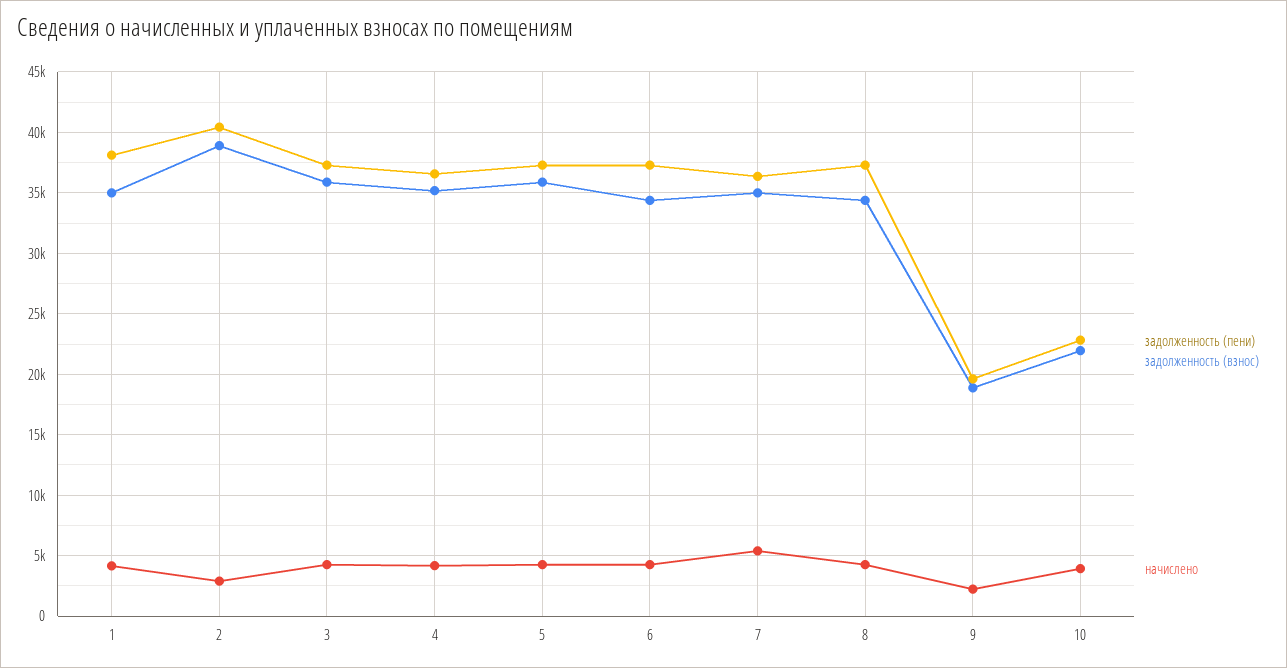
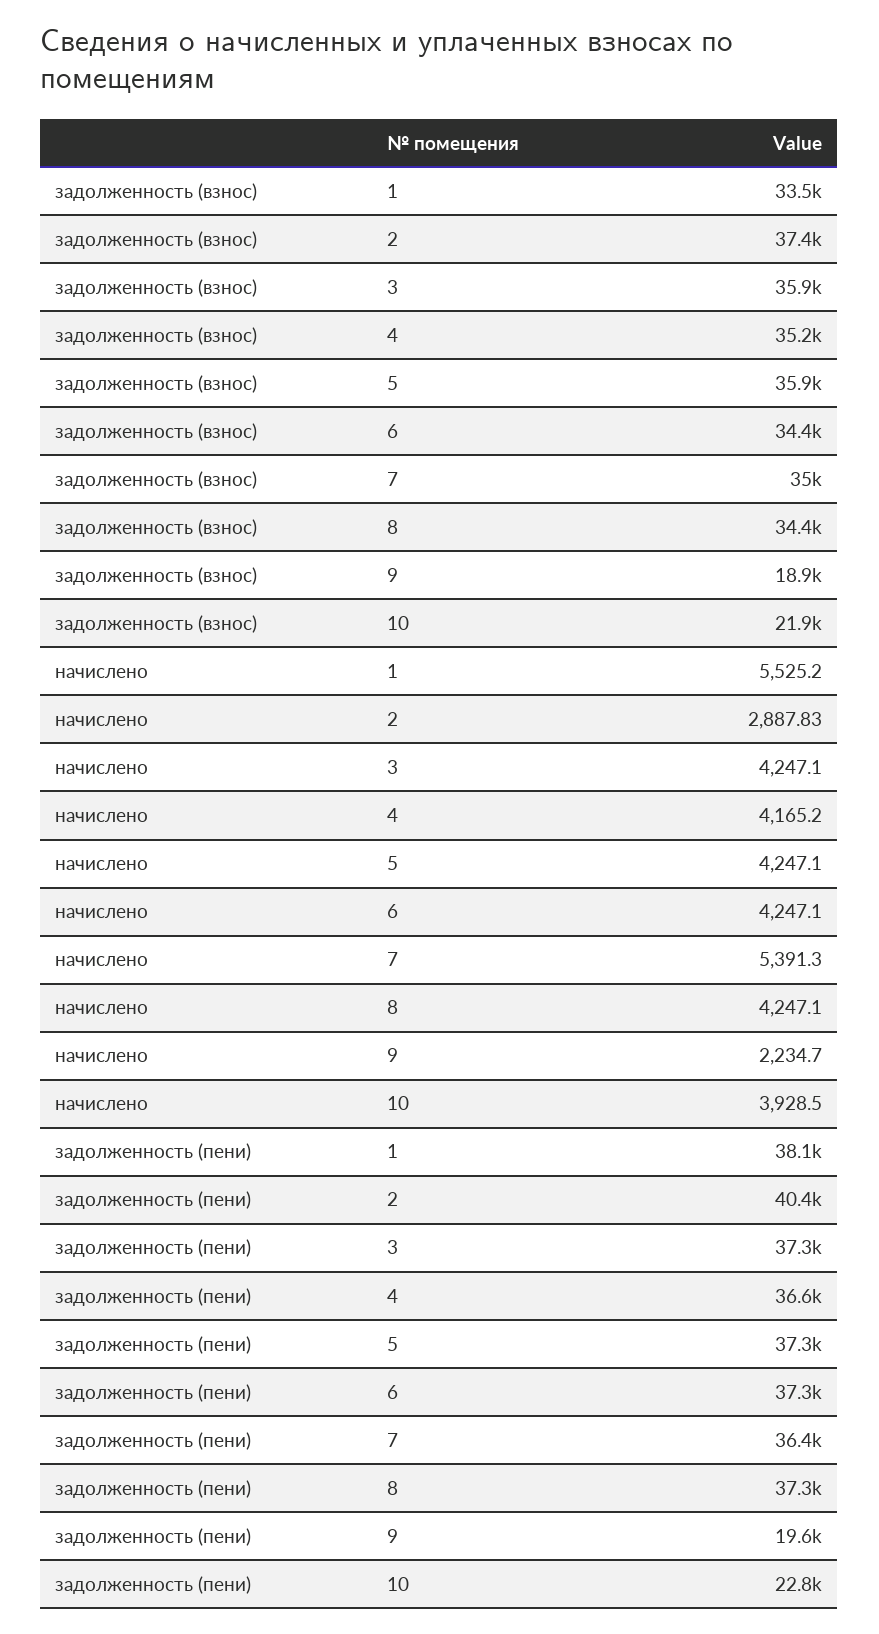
  {
    "задолженность (пени)": {
      "1": 38100,
      "2": 40400,
      "3": 37300,
      "4": 36600,
      "5": 37300,
      "6": 37300,
      "7": 36400,
      "8": 37300,
      "9": 19600,
      "10": 22800
    },
    "задолженность (взнос)": {
-     "1": 35000,
+     "1": 33500,
-     "2": 39000,
+     "2": 37400,
      "3": 35900,
      "4": 35200,
      "5": 35900,
      "6": 34400,
      "7": 35000,
      "8": 34400,
      "9": 18900,
      "10": 21900
    },
    "начислено": {
-     "1": 4000,
+     "1": 5525.2,
      "2": 2887.83,
      "3": 4247.1,
      "4": 4165.2,
      "5": 4247.1,
      "6": 4247.1,
      "7": 5391.3,
      "8": 4247.1,
      "9": 2234.7,
      "10": 3928.5
    }
  }

